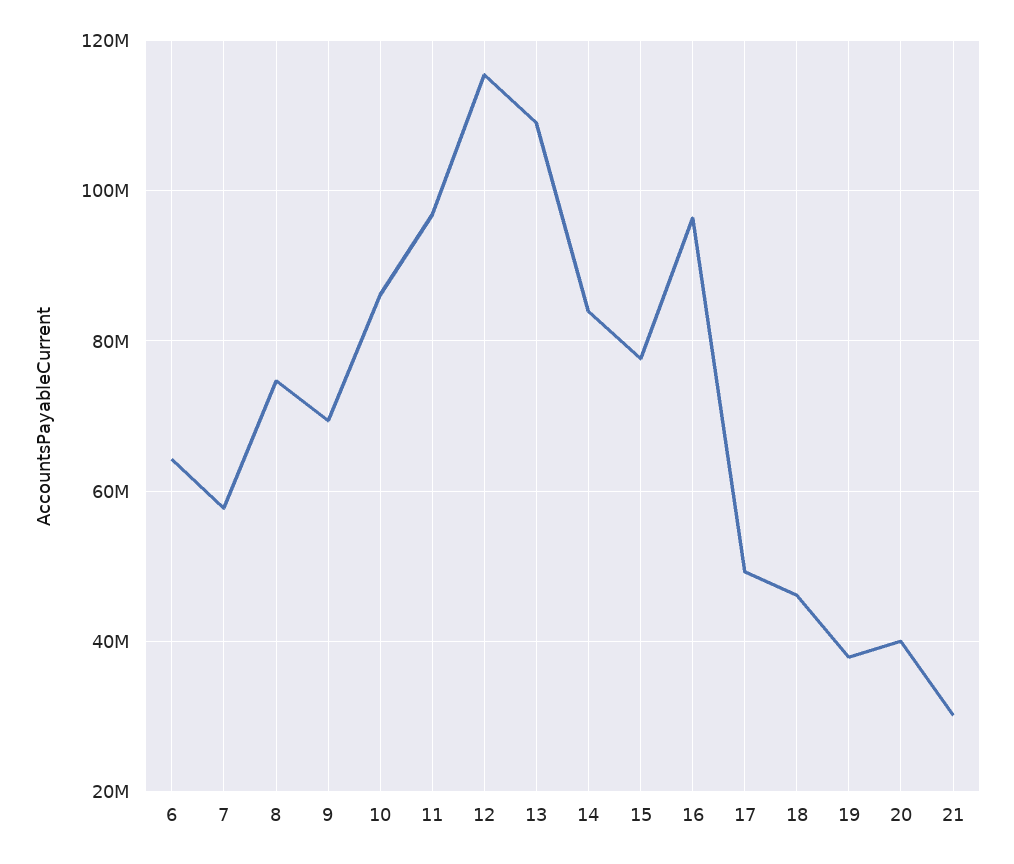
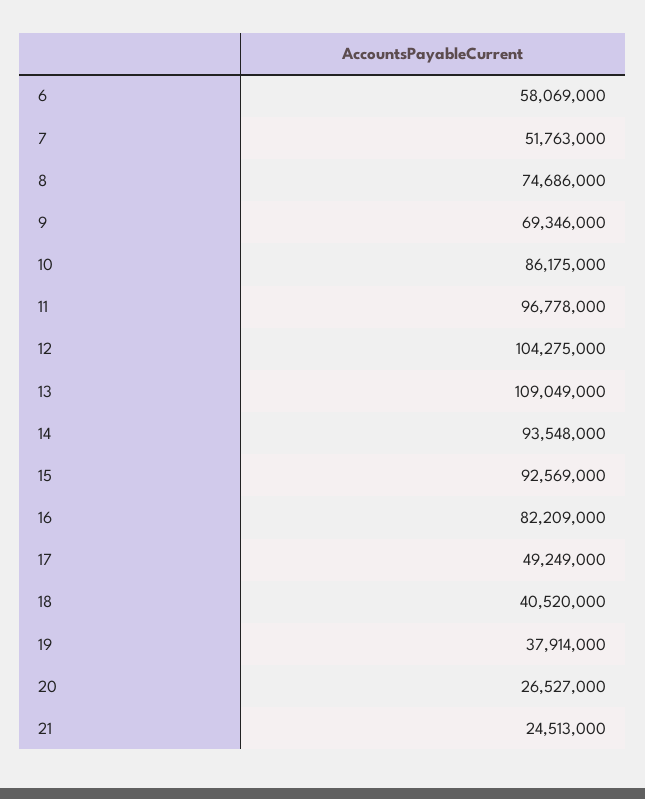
  {
-   "6": 64000000,
+   "6": 58069000,
-   "7": 58000000,
+   "7": 51763000,
    "8": 74686000,
    "9": 69346000,
    "10": 86175000,
    "11": 96778000,
-   "12": 116000000,
+   "12": 104275000,
    "13": 109049000,
-   "14": 84000000,
+   "14": 93548000,
-   "15": 78000000,
+   "15": 92569000,
-   "16": 96000000,
+   "16": 82209000,
    "17": 49249000,
-   "18": 46000000,
+   "18": 40520000,
    "19": 37914000,
-   "20": 40000000,
+   "20": 26527000,
-   "21": 30000000
+   "21": 24513000
  }

